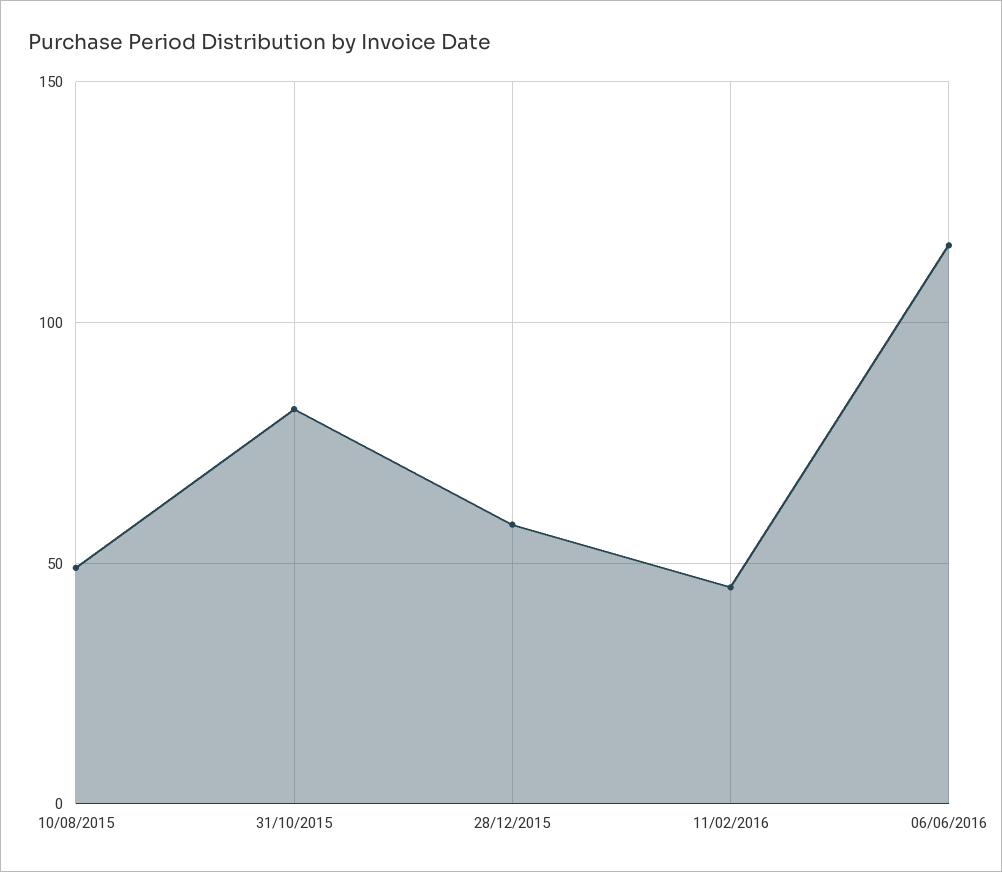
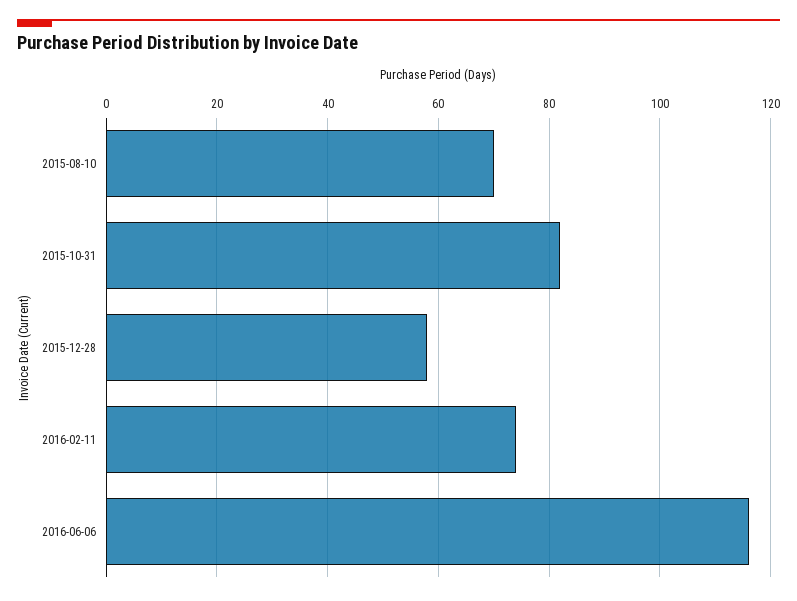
  {
-   "10/08/2015": 50,
+   "10/08/2015": 70,
    "31/10/2015": 80,
    "28/12/2015": 60,
-   "11/02/2016": 45,
+   "11/02/2016": 75,
    "06/06/2016": 115
  }

